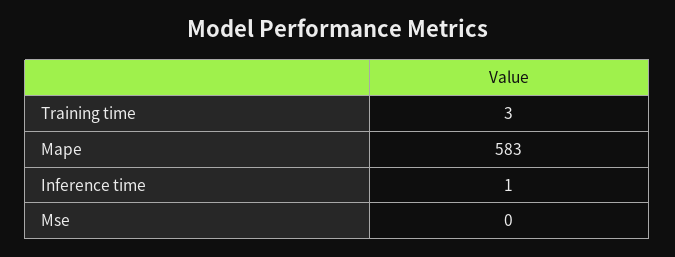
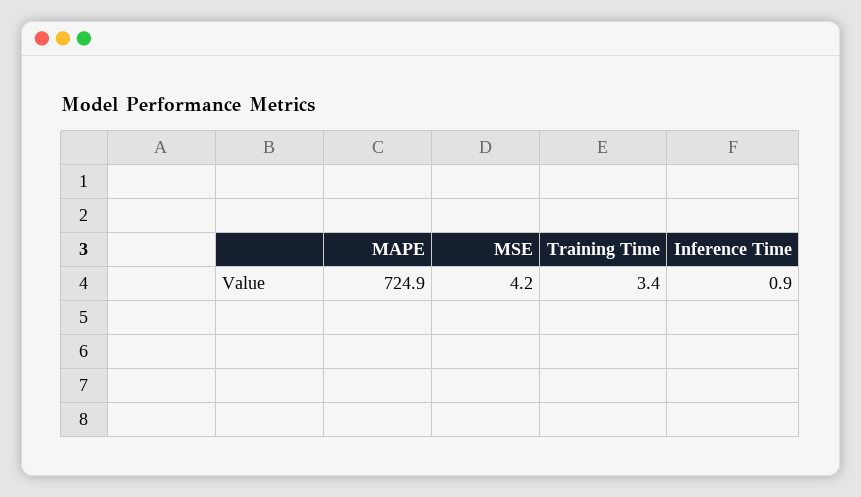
  {
    "Training time": 3.4,
-   "Mape": 583,
+   "Mape": 724.9,
    "Inference time": 0.9,
-   "Mse": 0
+   "Mse": 4.2
  }

